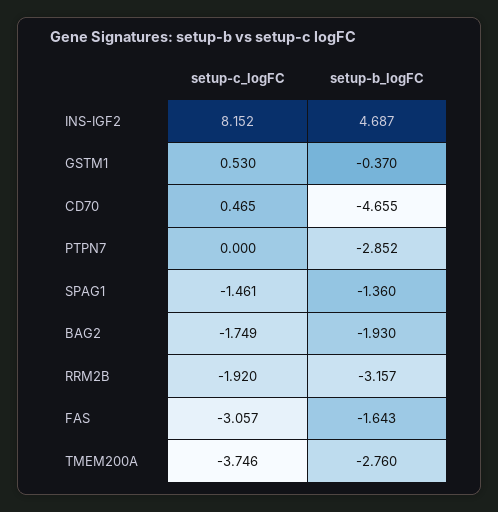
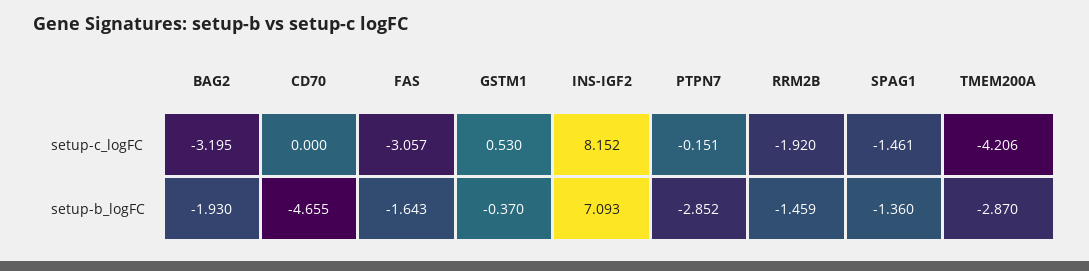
  {
    "setup-c_logFC": {
      "INS-IGF2": 8.152,
      "GSTM1": 0.53,
-     "CD70": 0.465,
+     "CD70": 0,
-     "PTPN7": 0,
+     "PTPN7": -0.151,
      "SPAG1": -1.461,
-     "BAG2": -1.749,
+     "BAG2": -3.195,
      "RRM2B": -1.92,
      "FAS": -3.057,
-     "TMEM200A": -3.746
+     "TMEM200A": -4.206
    },
    "setup-b_logFC": {
-     "INS-IGF2": 4.687,
+     "INS-IGF2": 7.093,
      "GSTM1": -0.37,
      "CD70": -4.655,
      "PTPN7": -2.852,
      "SPAG1": -1.36,
      "BAG2": -1.93,
-     "RRM2B": -3.157,
+     "RRM2B": -1.459,
      "FAS": -1.643,
-     "TMEM200A": -2.76
+     "TMEM200A": -2.87
    }
  }

